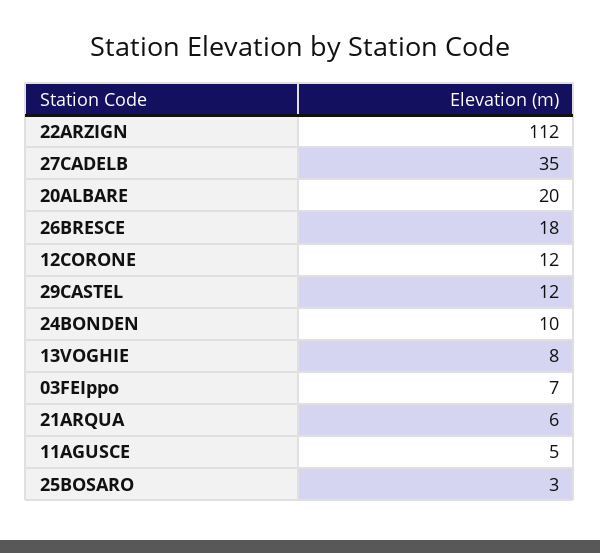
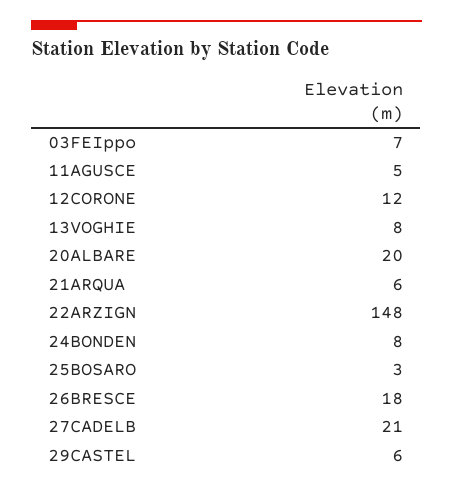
  {
-   "22ARZIGN": 112,
+   "22ARZIGN": 148,
-   "27CADELB": 35,
+   "27CADELB": 21,
    "20ALBARE": 20,
    "26BRESCE": 18,
    "12CORONE": 12,
-   "29CASTEL": 12,
+   "29CASTEL": 6,
-   "24BONDEN": 10,
+   "24BONDEN": 8,
    "13VOGHIE": 8,
    "03FEIppo": 7,
    "21ARQUA": 6,
    "11AGUSCE": 5,
    "25BOSARO": 3
  }

